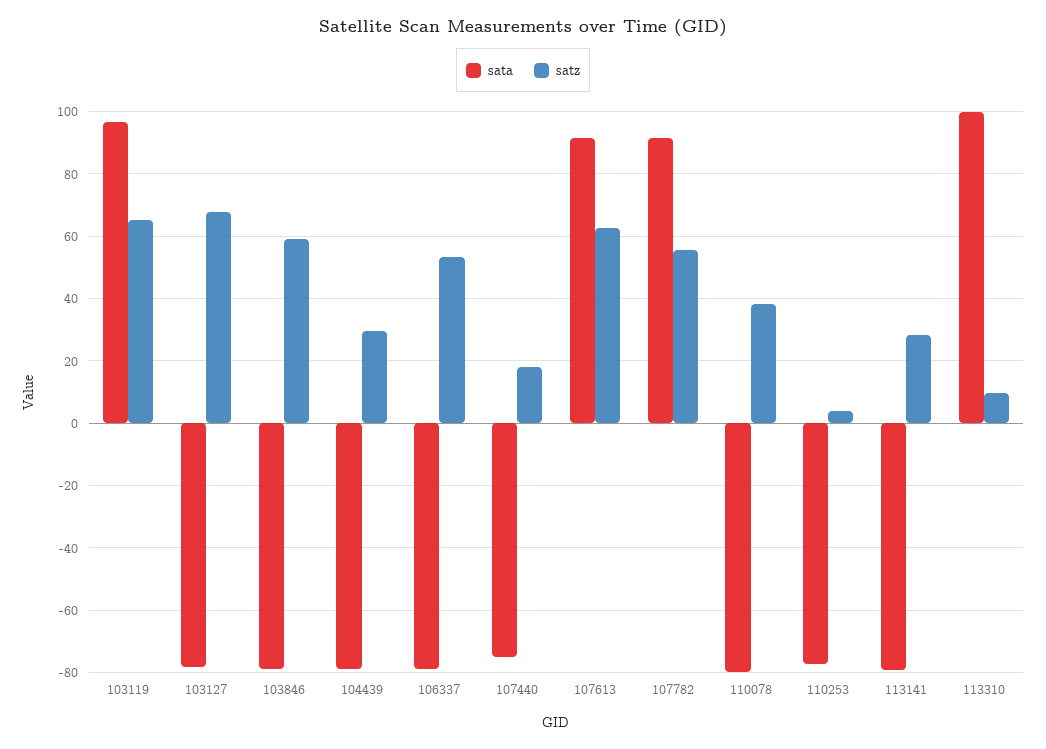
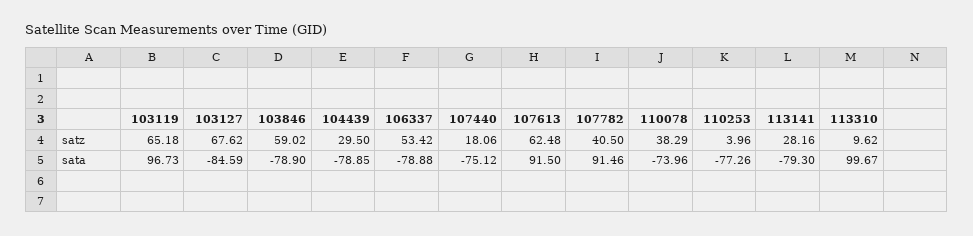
  {
    "sata": {
      "103119": 96.73,
-     "103127": -78,
+     "103127": -84.59,
      "103846": -78.9,
      "104439": -78.85,
      "106337": -78.88,
      "107440": -75.12,
      "107613": 91.5,
      "107782": 91.46,
-     "110078": -80,
+     "110078": -73.96,
      "110253": -77.26,
      "113141": -79.3,
      "113310": 99.67
    },
    "satz": {
      "103119": 65.18,
      "103127": 67.62,
      "103846": 59.02,
      "104439": 29.5,
      "106337": 53.42,
      "107440": 18.06,
      "107613": 62.48,
-     "107782": 56,
+     "107782": 40.5,
      "110078": 38.29,
      "110253": 3.96,
      "113141": 28.16,
      "113310": 9.62
    }
  }

